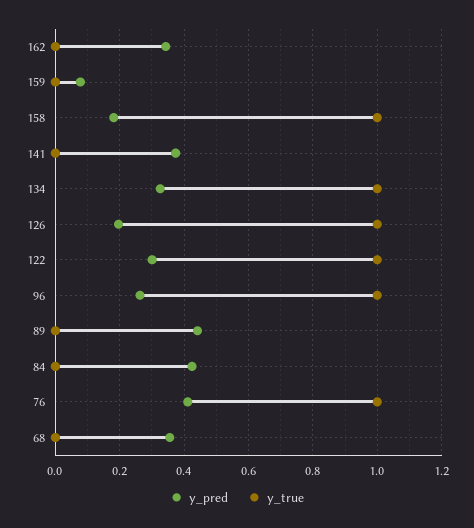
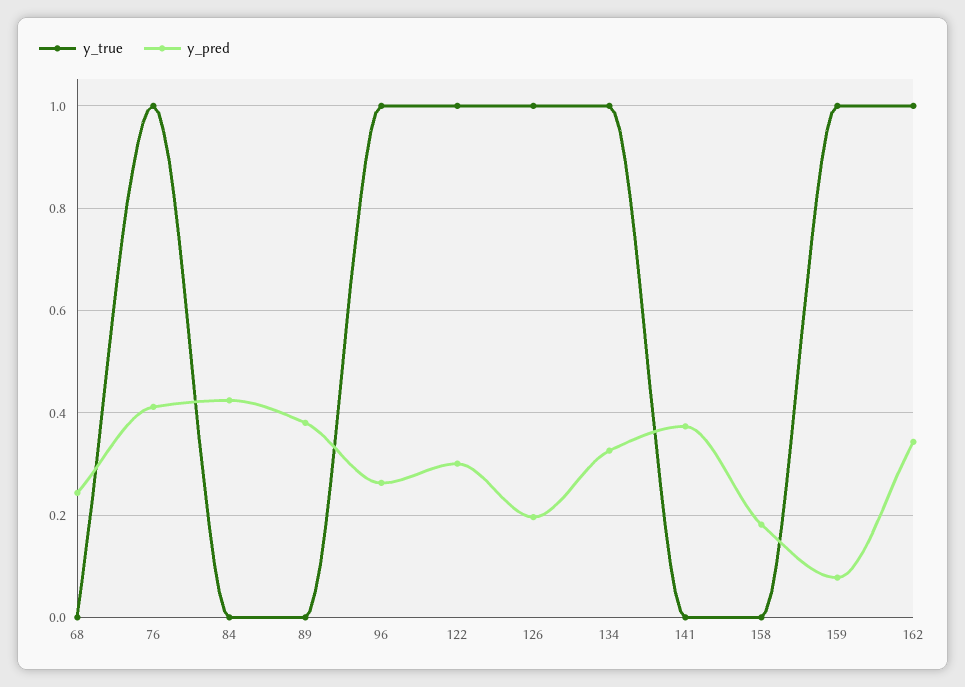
  {
    "y_pred": {
      "162": 0.34,
      "159": 0.08,
      "158": 0.18,
      "141": 0.38,
      "134": 0.32,
      "126": 0.2,
      "122": 0.3,
      "96": 0.26,
-     "89": 0.44,
+     "89": 0.38,
      "84": 0.42,
      "76": 0.42,
-     "68": 0.36
+     "68": 0.24
    },
    "y_true": {
-     "162": 0,
+     "162": 1,
-     "159": 0,
+     "159": 1,
-     "158": 1,
+     "158": 0,
      "141": 0,
      "134": 1,
      "126": 1,
      "122": 1,
      "96": 1,
      "89": 0,
      "84": 0,
      "76": 1,
      "68": 0
    }
  }

